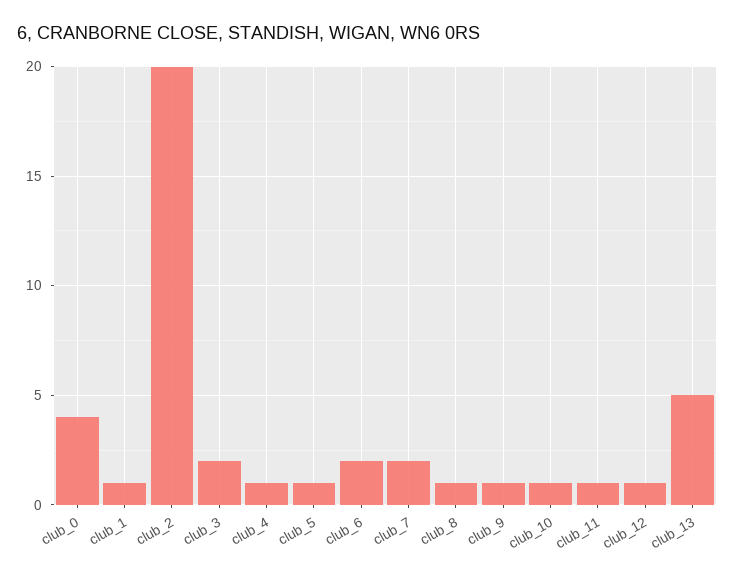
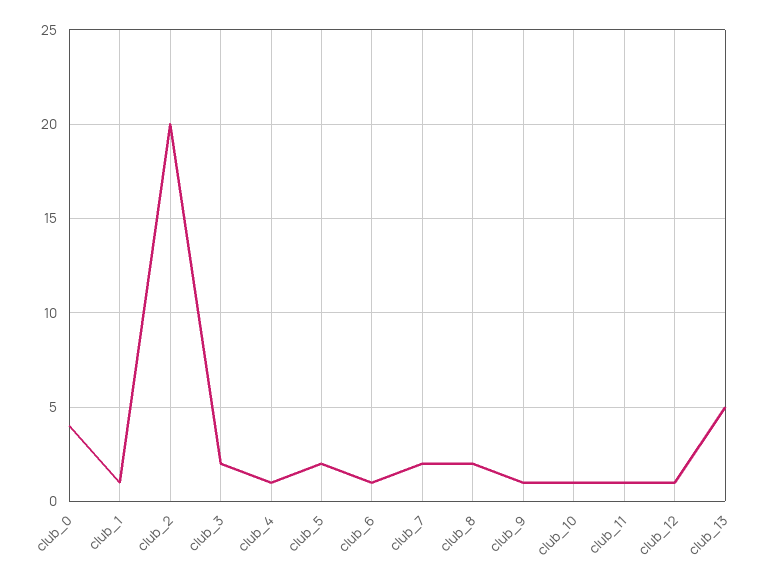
  {
    "club_0": 4,
    "club_1": 1,
    "club_2": 20,
    "club_3": 2,
    "club_4": 1,
-   "club_5": 1,
+   "club_5": 2,
-   "club_6": 2,
+   "club_6": 1,
    "club_7": 2,
-   "club_8": 1,
+   "club_8": 2,
    "club_9": 1,
    "club_10": 1,
    "club_11": 1,
    "club_12": 1,
    "club_13": 5
  }

